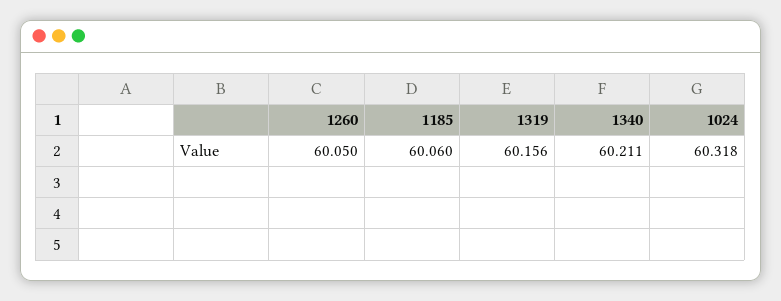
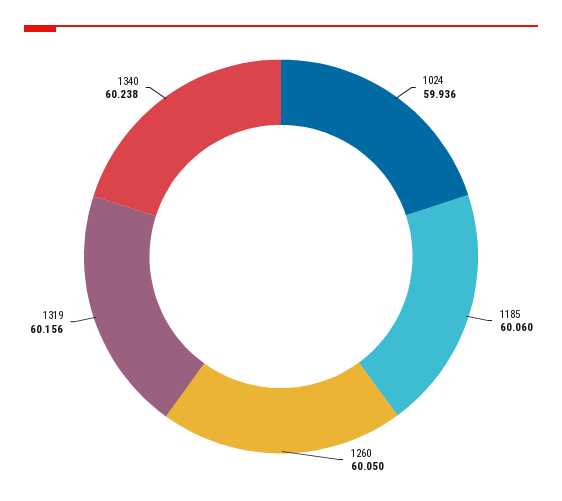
  {
    "1260": 60.05,
    "1185": 60.06,
    "1319": 60.156,
-   "1340": 60.211,
+   "1340": 60.238,
-   "1024": 60.318
+   "1024": 59.936
  }

